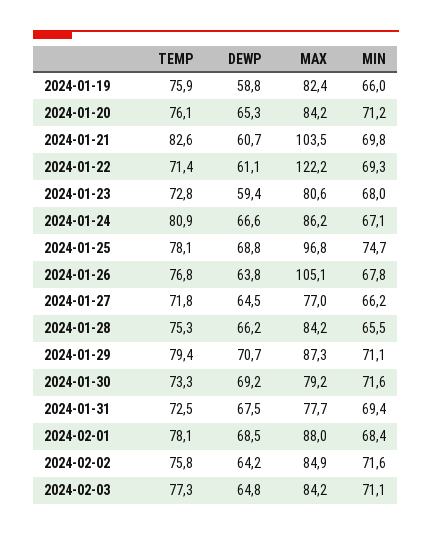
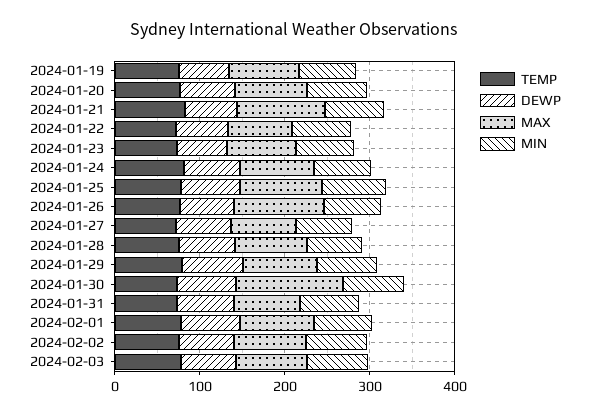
  {
    "TEMP": {
      "2024-01-19": 75.9,
      "2024-01-20": 76.1,
      "2024-01-21": 82.6,
      "2024-01-22": 71.4,
      "2024-01-23": 72.8,
      "2024-01-24": 80.9,
      "2024-01-25": 78.1,
      "2024-01-26": 76.8,
      "2024-01-27": 71.8,
      "2024-01-28": 75.3,
      "2024-01-29": 79.4,
      "2024-01-30": 73.3,
      "2024-01-31": 72.5,
      "2024-02-01": 78.1,
      "2024-02-02": 75.8,
      "2024-02-03": 77.3
    },
    "DEWP": {
      "2024-01-19": 58.8,
      "2024-01-20": 65.3,
      "2024-01-21": 60.7,
      "2024-01-22": 61.1,
      "2024-01-23": 59.4,
      "2024-01-24": 66.6,
      "2024-01-25": 68.8,
      "2024-01-26": 63.8,
      "2024-01-27": 64.5,
      "2024-01-28": 66.2,
      "2024-01-29": 70.7,
      "2024-01-30": 69.2,
      "2024-01-31": 67.5,
      "2024-02-01": 68.5,
      "2024-02-02": 64.2,
      "2024-02-03": 64.8
    },
    "MAX": {
      "2024-01-19": 82.4,
      "2024-01-20": 84.2,
      "2024-01-21": 103.5,
-     "2024-01-22": 122.2,
+     "2024-01-22": 80,
      "2024-01-23": 80.6,
      "2024-01-24": 86.2,
      "2024-01-25": 96.8,
      "2024-01-26": 105.1,
      "2024-01-27": 77,
      "2024-01-28": 84.2,
      "2024-01-29": 87.3,
-     "2024-01-30": 79.2,
+     "2024-01-30": 120,
      "2024-01-31": 77.7,
      "2024-02-01": 88,
      "2024-02-02": 84.9,
      "2024-02-03": 84.2
    },
    "MIN": {
      "2024-01-19": 66,
      "2024-01-20": 71.2,
      "2024-01-21": 69.8,
      "2024-01-22": 69.3,
      "2024-01-23": 68,
      "2024-01-24": 67.1,
      "2024-01-25": 74.7,
      "2024-01-26": 67.8,
      "2024-01-27": 66.2,
      "2024-01-28": 65.5,
      "2024-01-29": 71.1,
      "2024-01-30": 71.6,
      "2024-01-31": 69.4,
      "2024-02-01": 68.4,
      "2024-02-02": 71.6,
      "2024-02-03": 71.1
    }
  }

